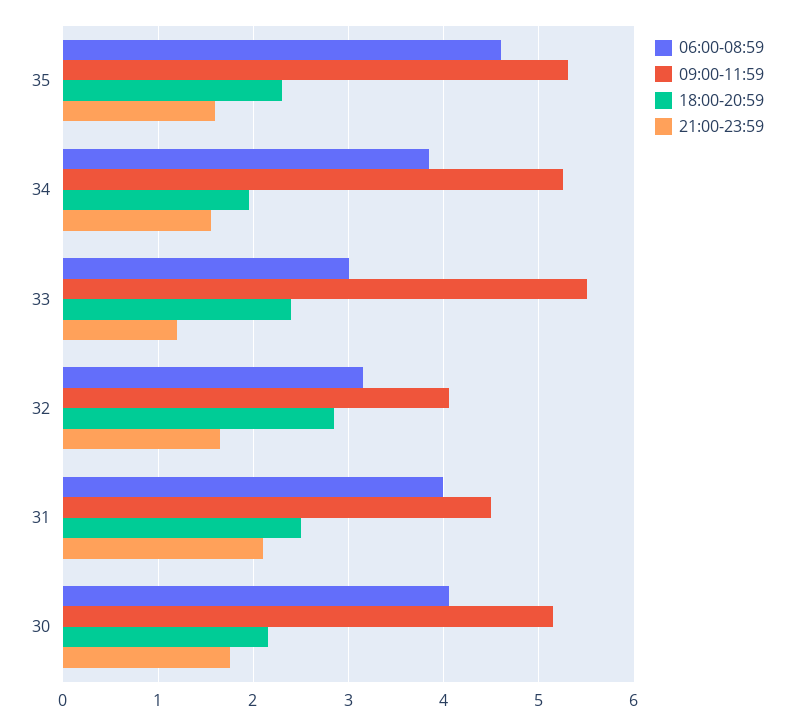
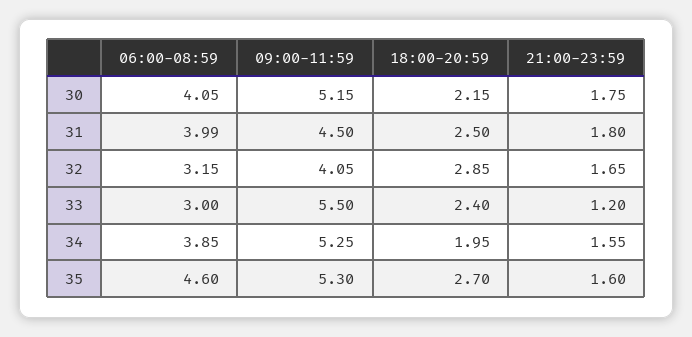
  {
    "06:00-08:59": {
      "35": 4.6,
      "34": 3.85,
      "33": 3,
      "32": 3.15,
      "31": 3.99,
      "30": 4.05
    },
    "09:00-11:59": {
      "35": 5.3,
      "34": 5.25,
      "33": 5.5,
      "32": 4.05,
      "31": 4.5,
      "30": 5.15
    },
    "18:00-20:59": {
-     "35": 2.3,
+     "35": 2.7,
      "34": 1.95,
      "33": 2.4,
      "32": 2.85,
      "31": 2.5,
      "30": 2.15
    },
    "21:00-23:59": {
      "35": 1.6,
      "34": 1.55,
      "33": 1.2,
      "32": 1.65,
-     "31": 2.1,
+     "31": 1.8,
      "30": 1.75
    }
  }

